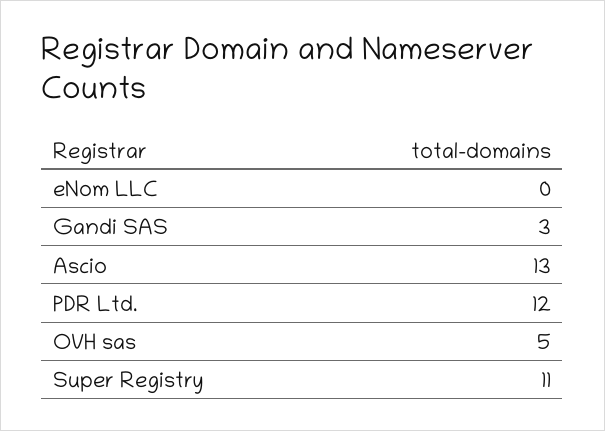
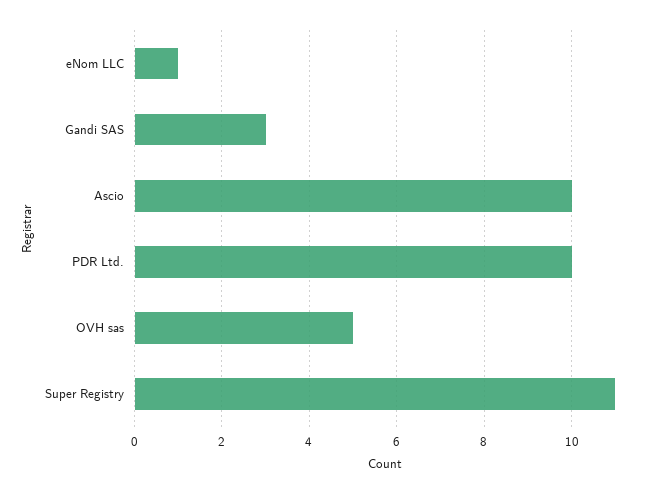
  {
-   "eNom LLC": 0,
+   "eNom LLC": 1,
    "Gandi SAS": 3,
-   "Ascio": 13,
+   "Ascio": 10,
-   "PDR Ltd.": 12,
+   "PDR Ltd.": 10,
    "OVH sas": 5,
    "Super Registry": 11
  }

